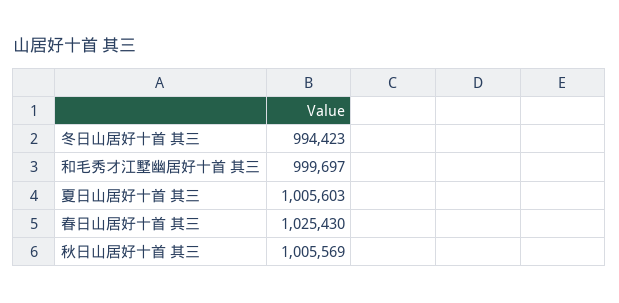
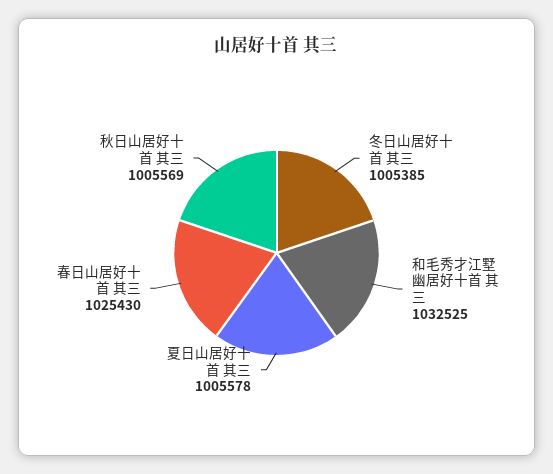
  {
-   "冬日山居好十首 其三": 994423,
+   "冬日山居好十首 其三": 1005385,
-   "和毛秀才江墅幽居好十首 其三": 999697,
+   "和毛秀才江墅幽居好十首 其三": 1032525,
-   "夏日山居好十首 其三": 1005603,
+   "夏日山居好十首 其三": 1005578,
    "春日山居好十首 其三": 1025430,
    "秋日山居好十首 其三": 1005569
  }

